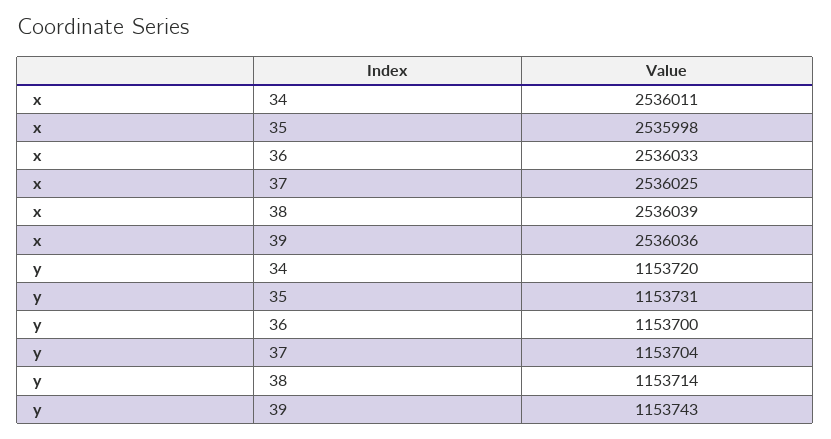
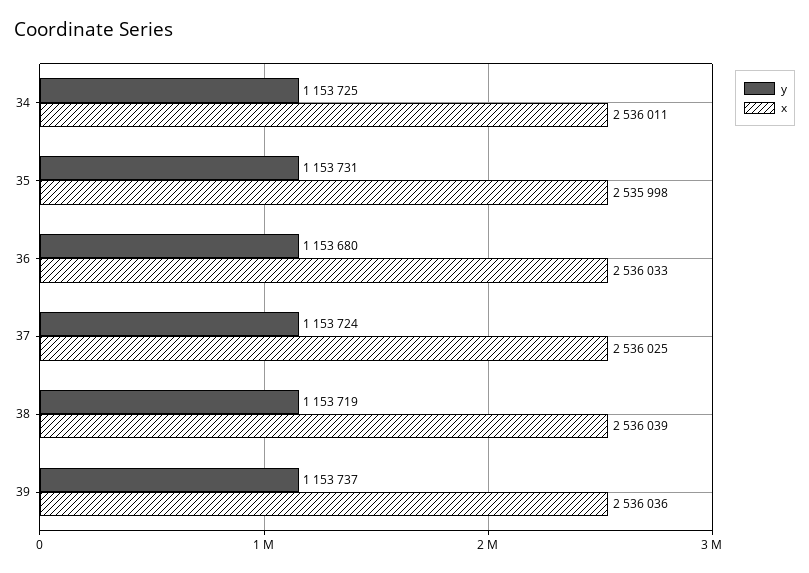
  {
    "x": {
      "34": 2536011,
      "35": 2535998,
      "36": 2536033,
      "37": 2536025,
      "38": 2536039,
      "39": 2536036
    },
    "y": {
-     "34": 1153720,
+     "34": 1153725,
      "35": 1153731,
-     "36": 1153700,
+     "36": 1153680,
-     "37": 1153704,
+     "37": 1153724,
-     "38": 1153714,
+     "38": 1153719,
-     "39": 1153743
+     "39": 1153737
    }
  }

